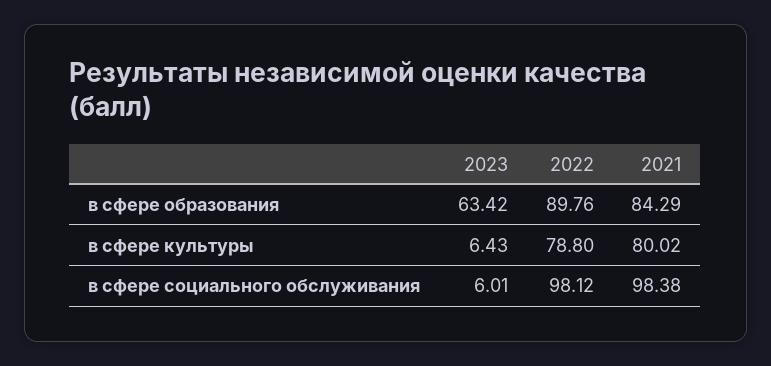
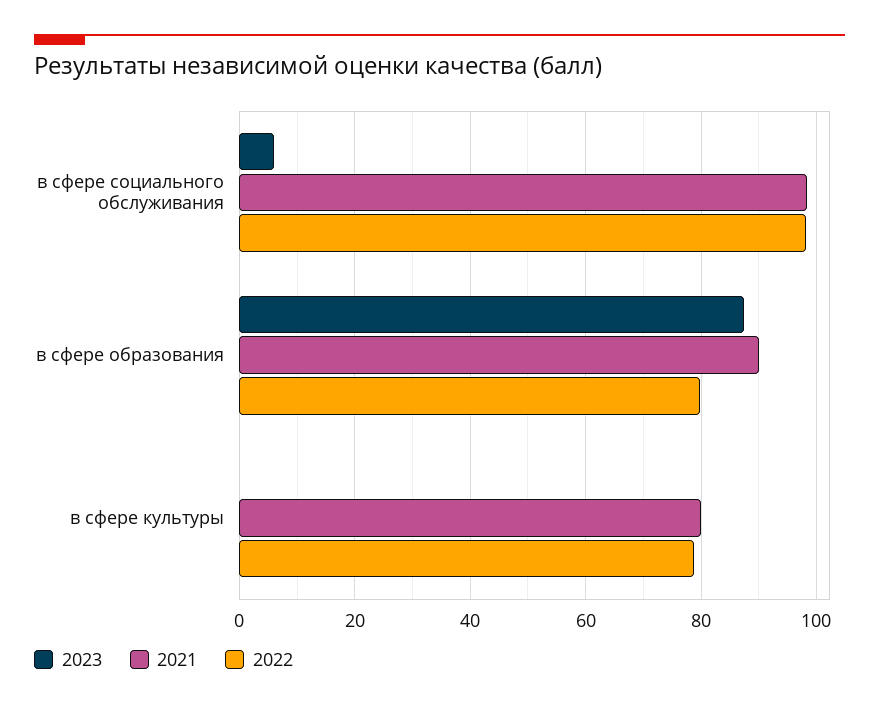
  {
    "2023": {
-     "в сфере образования": 63.42,
+     "в сфере образования": 88,
-     "в сфере культуры": 6.43,
+     "в сфере культуры": 0,
      "в сфере социального обслуживания": 6.01
    },
    "2022": {
-     "в сфере образования": 89.76,
+     "в сфере образования": 80,
      "в сфере культуры": 78.8,
      "в сфере социального обслуживания": 98.12
    },
    "2021": {
-     "в сфере образования": 84.29,
+     "в сфере образования": 90,
      "в сфере культуры": 80.02,
      "в сфере социального обслуживания": 98.38
    }
  }

